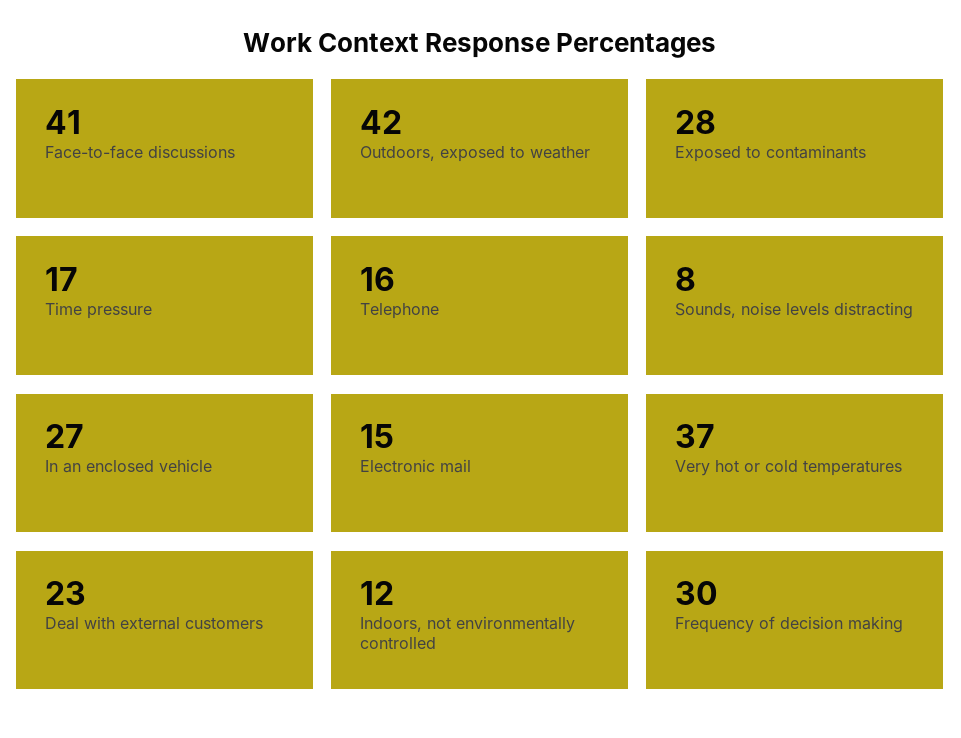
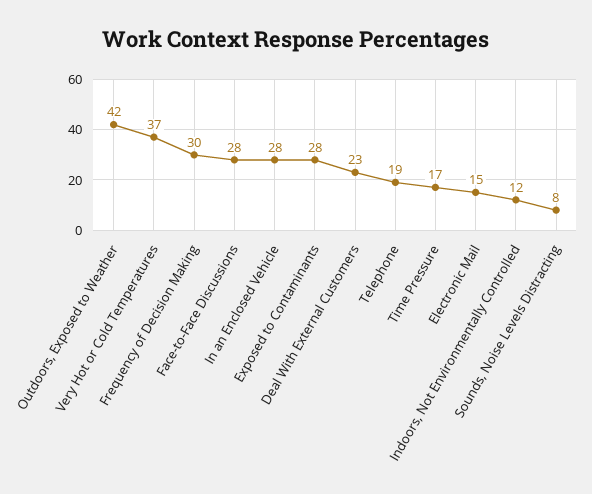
  {
-   "Face-to-face discussions": 41,
+   "Face-to-face discussions": 28,
    "Outdoors, exposed to weather": 42,
    "Exposed to contaminants": 28,
    "Time pressure": 17,
-   "Telephone": 16,
+   "Telephone": 19,
    "Sounds, noise levels distracting": 8,
-   "In an enclosed vehicle": 27,
+   "In an enclosed vehicle": 28,
    "Electronic mail": 15,
    "Very hot or cold temperatures": 37,
    "Deal with external customers": 23,
    "Indoors, not environmentally controlled": 12,
    "Frequency of decision making": 30
  }

